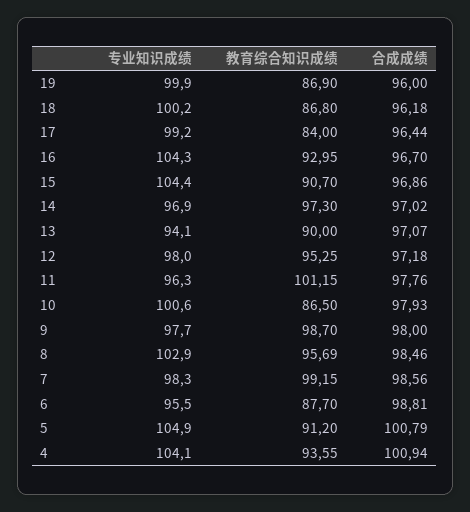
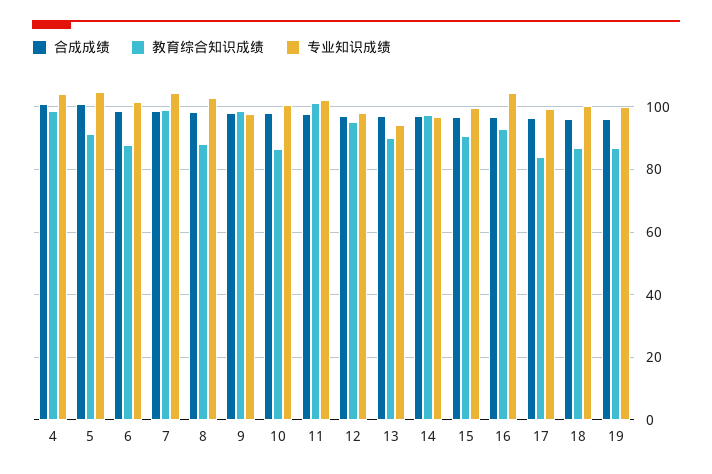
  {
    "专业知识成绩": {
      "19": 99.9,
      "18": 100.2,
      "17": 99.2,
      "16": 104.3,
-     "15": 104.4,
+     "15": 100,
      "14": 96.9,
      "13": 94.1,
      "12": 98,
-     "11": 96.3,
+     "11": 102,
      "10": 100.6,
      "9": 97.7,
      "8": 102.9,
-     "7": 98.3,
+     "7": 104,
-     "6": 95.5,
+     "6": 102,
      "5": 104.9,
      "4": 104.1
    },
    "教育综合知识成绩": {
      "19": 86.9,
      "18": 86.8,
      "17": 84,
      "16": 92.95,
      "15": 90.7,
      "14": 97.3,
      "13": 90,
      "12": 95.25,
      "11": 101.15,
      "10": 86.5,
      "9": 98.7,
-     "8": 95.69,
+     "8": 88,
      "7": 99.15,
      "6": 87.7,
      "5": 91.2,
-     "4": 93.55
+     "4": 98
    },
    "合成成绩": {
      "19": 96,
      "18": 96.18,
      "17": 96.44,
      "16": 96.7,
      "15": 96.86,
      "14": 97.02,
      "13": 97.07,
      "12": 97.18,
      "11": 97.76,
      "10": 97.93,
      "9": 98,
      "8": 98.46,
      "7": 98.56,
      "6": 98.81,
      "5": 100.79,
      "4": 100.94
    }
  }

